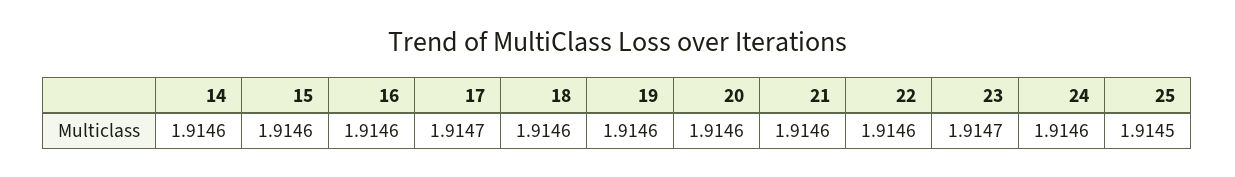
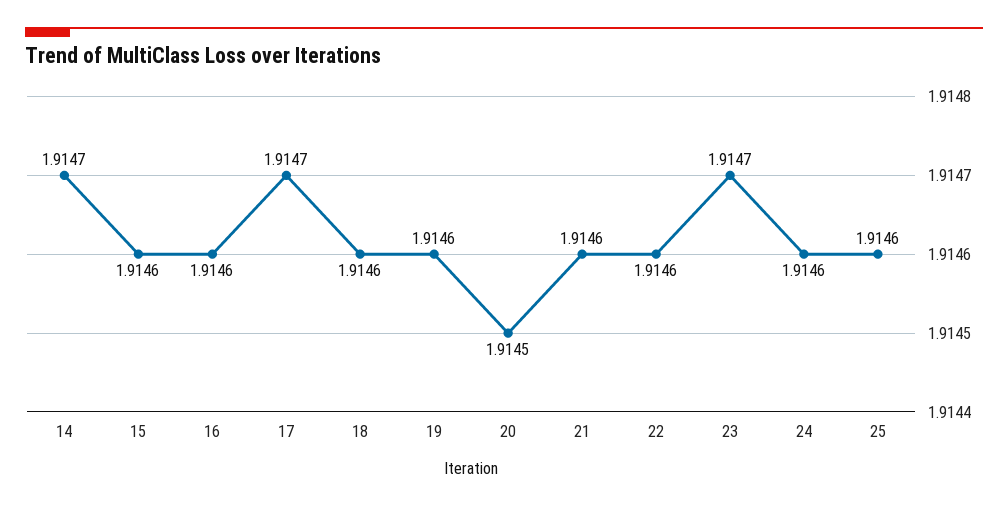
  {
-   "14": 1.9146,
+   "14": 1.9147,
    "15": 1.9146,
    "16": 1.9146,
    "17": 1.9147,
    "18": 1.9146,
    "19": 1.9146,
-   "20": 1.9146,
+   "20": 1.9145,
    "21": 1.9146,
    "22": 1.9146,
    "23": 1.9147,
    "24": 1.9146,
-   "25": 1.9145
+   "25": 1.9146
  }

